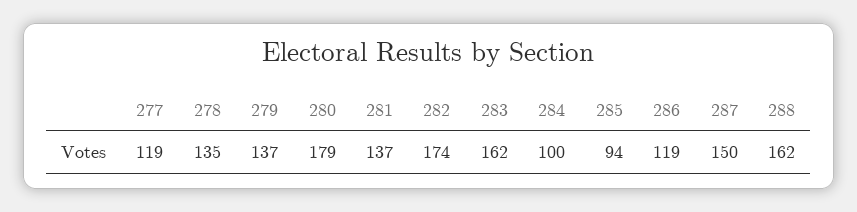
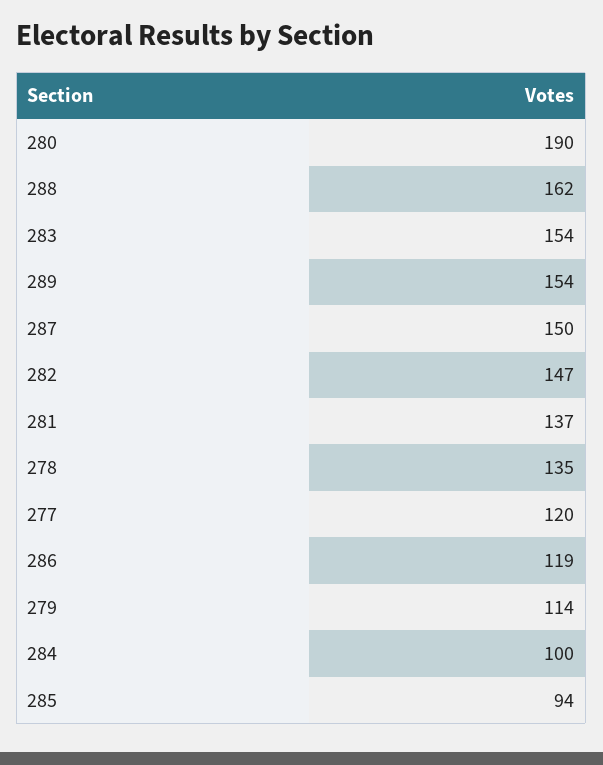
  {
-   "277": 119,
+   "277": 120,
    "278": 135,
-   "279": 137,
+   "279": 114,
-   "280": 179,
+   "280": 190,
    "281": 137,
-   "282": 174,
+   "282": 147,
-   "283": 162,
+   "283": 154,
    "284": 100,
    "285": 94,
    "286": 119,
    "287": 150,
-   "288": 162
+   "288": 162,
+   "289": 154
  }

